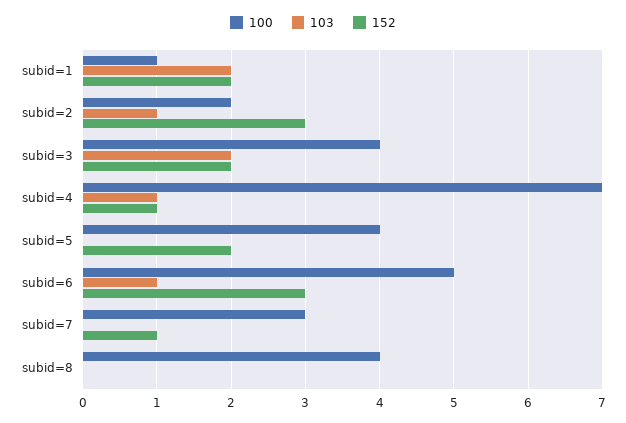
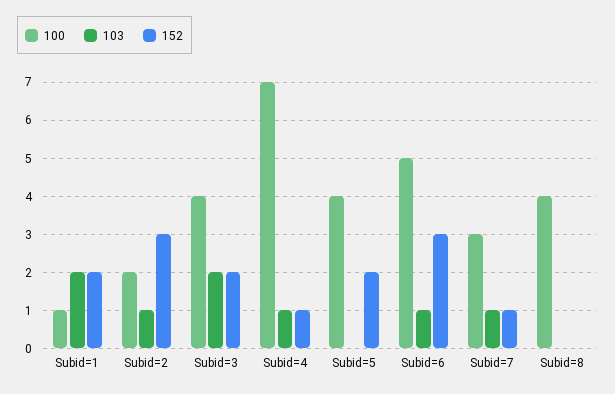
  {
    "100": {
      "subid=1": 1,
      "subid=2": 2,
      "subid=3": 4,
      "subid=4": 7,
      "subid=5": 4,
      "subid=6": 5,
      "subid=7": 3,
      "subid=8": 4
    },
    "103": {
      "subid=1": 2,
      "subid=2": 1,
      "subid=3": 2,
      "subid=4": 1,
      "subid=5": 0,
      "subid=6": 1,
-     "subid=7": 0,
+     "subid=7": 1,
      "subid=8": 0
    },
    "152": {
      "subid=1": 2,
      "subid=2": 3,
      "subid=3": 2,
      "subid=4": 1,
      "subid=5": 2,
      "subid=6": 3,
      "subid=7": 1,
      "subid=8": 0
    }
  }

